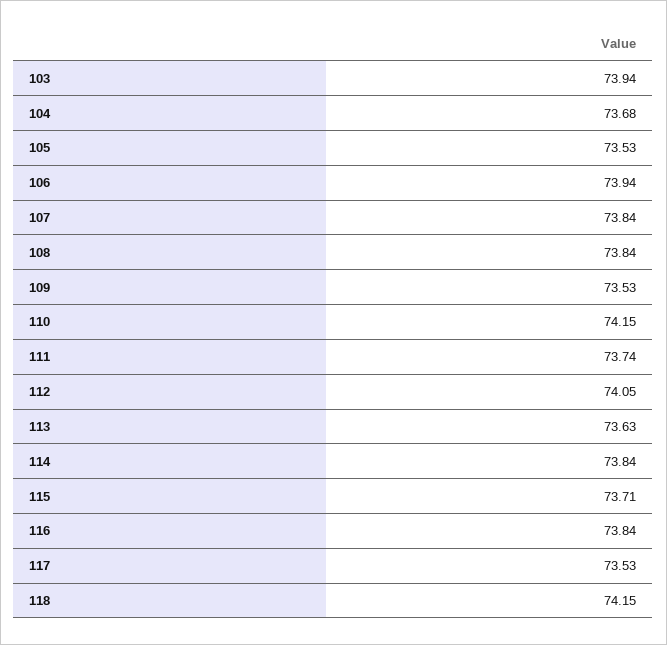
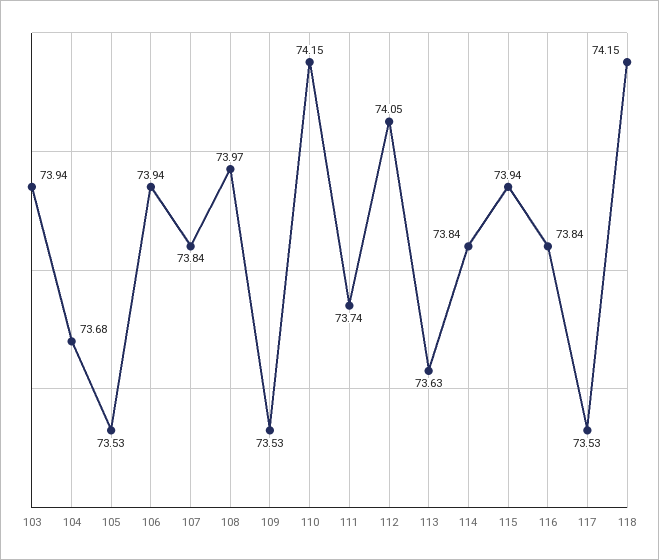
  {
    "103": 73.94,
    "104": 73.68,
    "105": 73.53,
    "106": 73.94,
    "107": 73.84,
-   "108": 73.84,
+   "108": 73.97,
    "109": 73.53,
    "110": 74.15,
    "111": 73.74,
    "112": 74.05,
    "113": 73.63,
    "114": 73.84,
-   "115": 73.71,
+   "115": 73.94,
    "116": 73.84,
    "117": 73.53,
    "118": 74.15
  }

